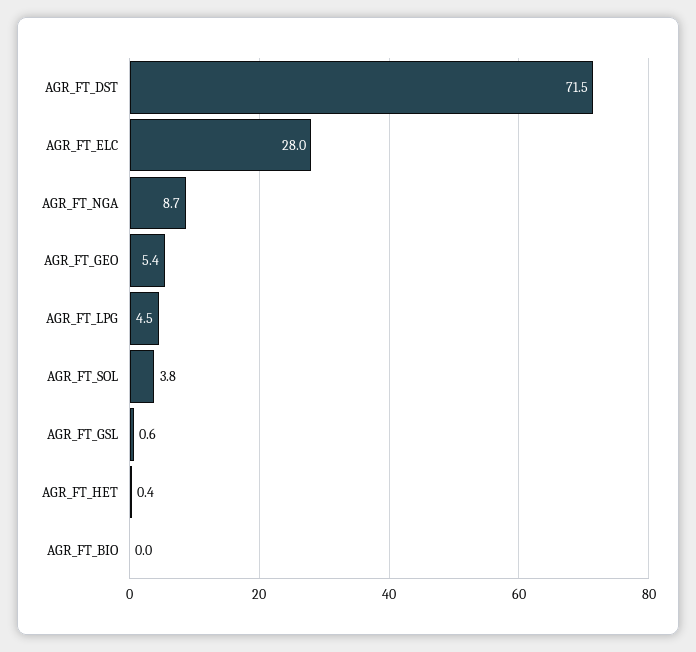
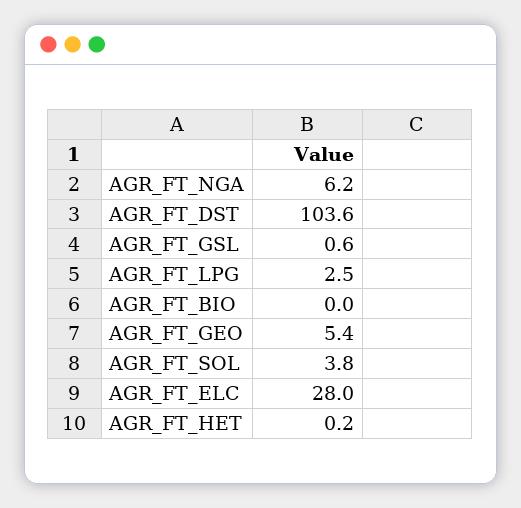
  {
-   "AGR_FT_DST": 71.5,
+   "AGR_FT_DST": 103.6,
    "AGR_FT_ELC": 28,
-   "AGR_FT_NGA": 8.7,
+   "AGR_FT_NGA": 6.2,
    "AGR_FT_GEO": 5.4,
-   "AGR_FT_LPG": 4.5,
+   "AGR_FT_LPG": 2.5,
    "AGR_FT_SOL": 3.8,
    "AGR_FT_GSL": 0.6,
-   "AGR_FT_HET": 0.4,
+   "AGR_FT_HET": 0.2,
    "AGR_FT_BIO": 0
  }

